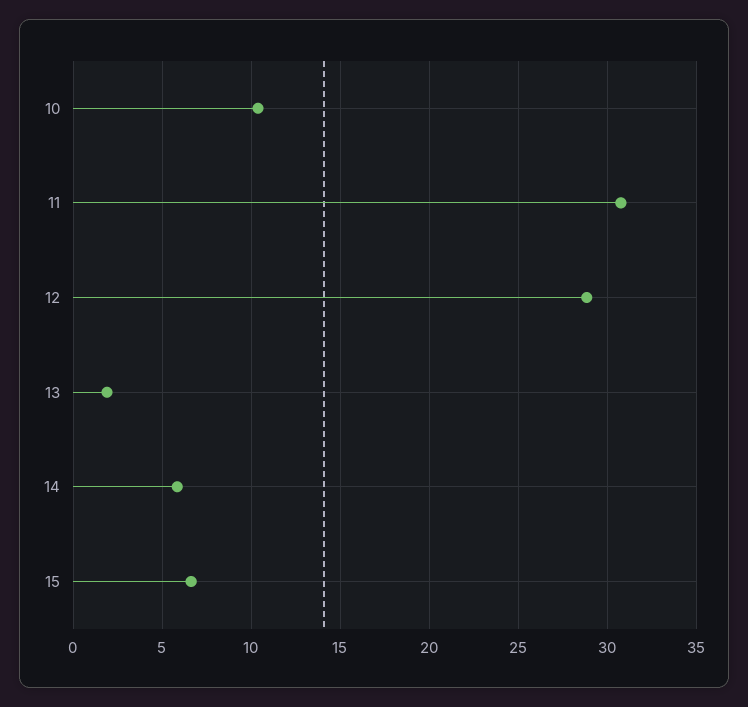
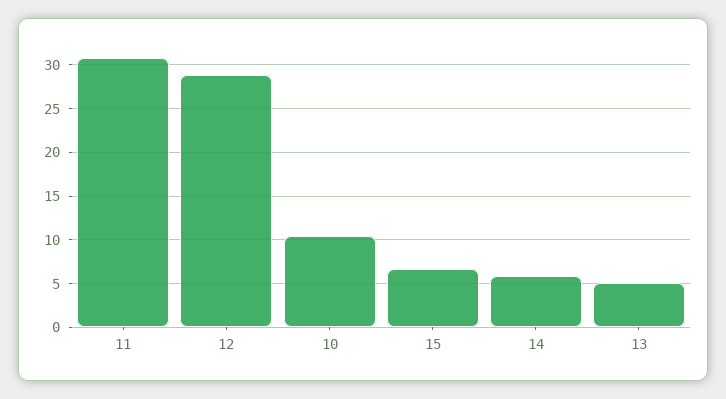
  {
    "10": 10.5,
    "11": 31,
    "12": 29,
-   "13": 2,
+   "13": 5,
    "14": 6,
    "15": 6.5
  }

